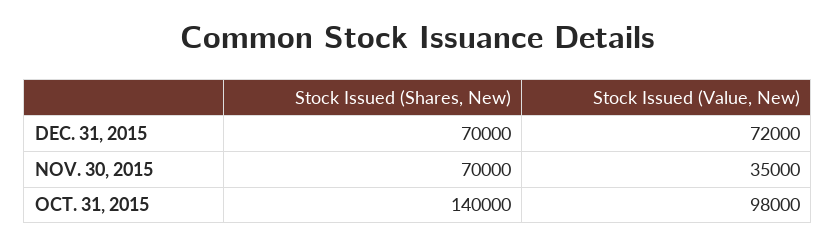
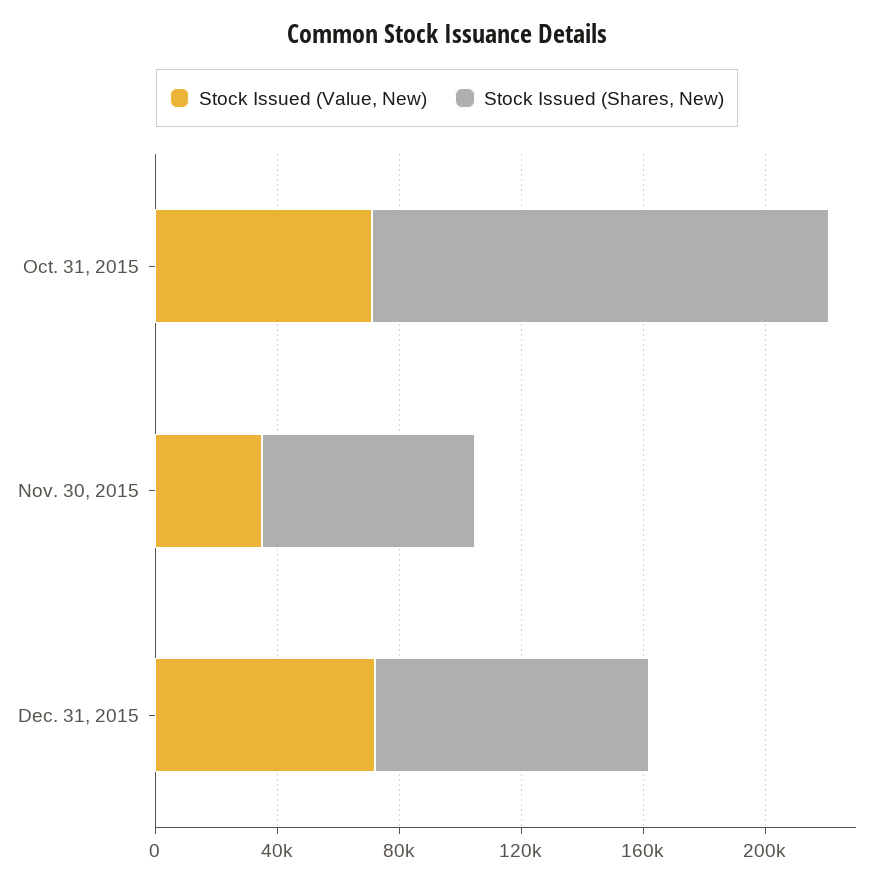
  {
    "Stock Issued (Shares, New)": {
-     "DEC. 31, 2015": 70000,
+     "DEC. 31, 2015": 90000,
      "NOV. 30, 2015": 70000,
-     "OCT. 31, 2015": 140000
+     "OCT. 31, 2015": 150000
    },
    "Stock Issued (Value, New)": {
      "DEC. 31, 2015": 72000,
      "NOV. 30, 2015": 35000,
-     "OCT. 31, 2015": 98000
+     "OCT. 31, 2015": 70000
    }
  }

